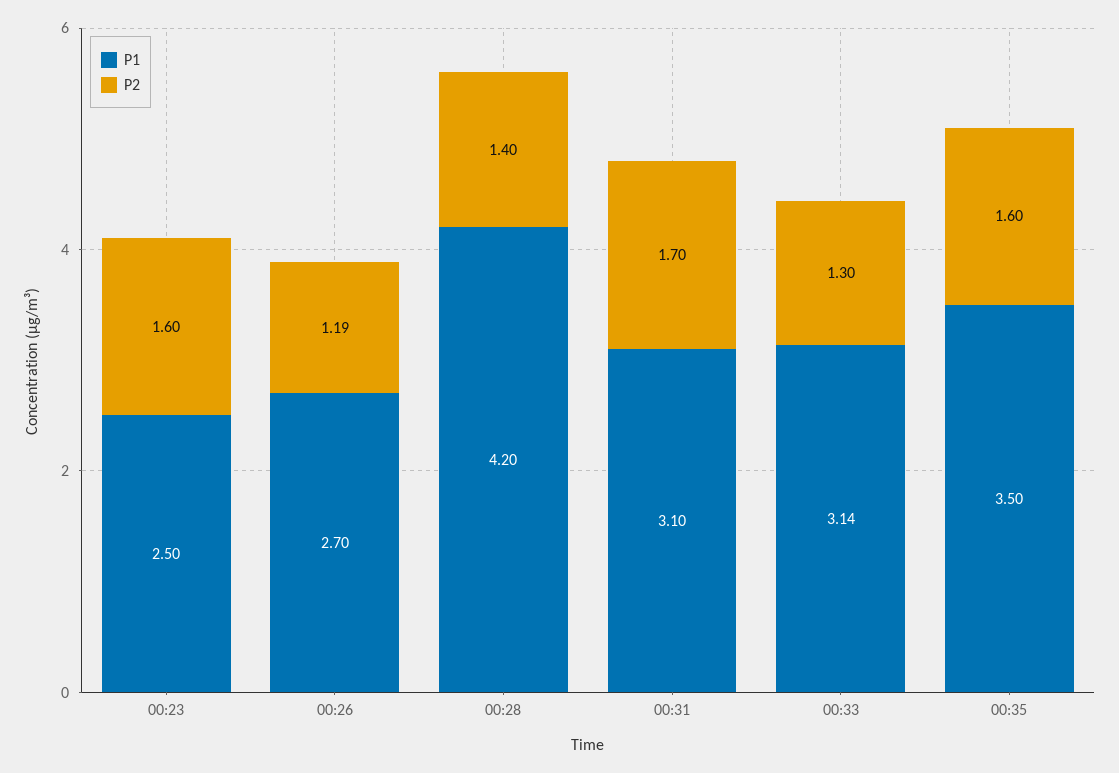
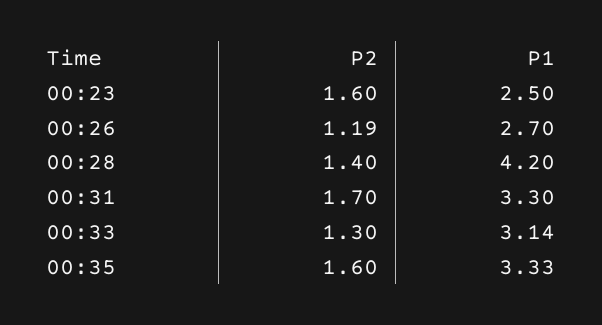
  {
    "P1": {
      "00:23": 2.5,
      "00:26": 2.7,
      "00:28": 4.2,
-     "00:31": 3.1,
+     "00:31": 3.3,
      "00:33": 3.14,
-     "00:35": 3.5
+     "00:35": 3.33
    },
    "P2": {
      "00:23": 1.6,
      "00:26": 1.19,
      "00:28": 1.4,
      "00:31": 1.7,
      "00:33": 1.3,
      "00:35": 1.6
    }
  }

